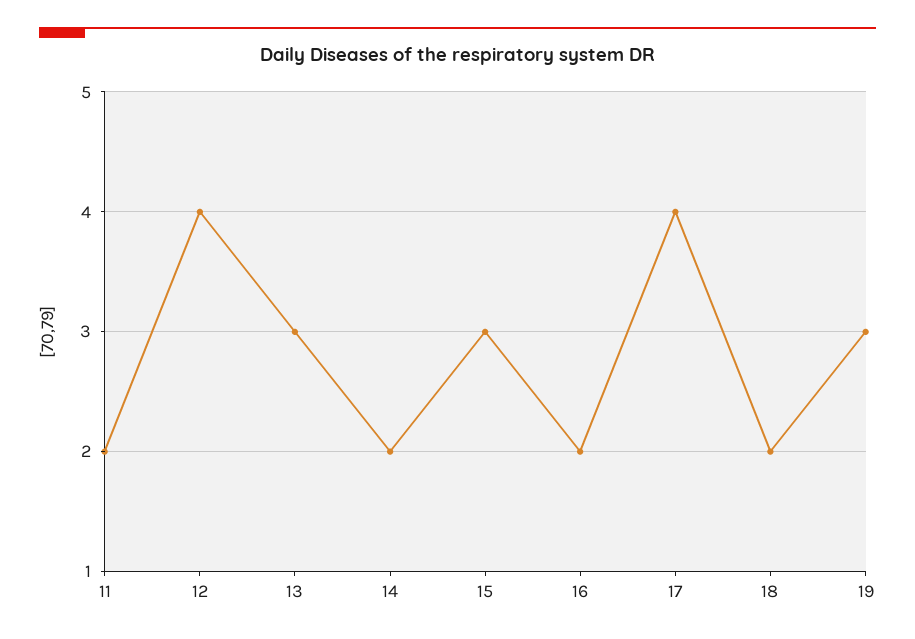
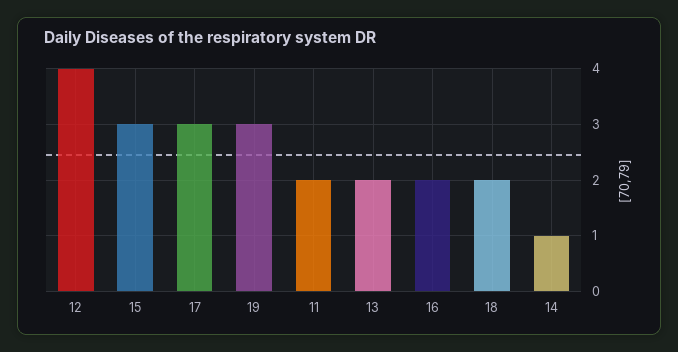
  {
    "11": 2,
    "12": 4,
-   "13": 3,
+   "13": 2,
-   "14": 2,
+   "14": 1,
    "15": 3,
    "16": 2,
-   "17": 4,
+   "17": 3,
    "18": 2,
    "19": 3
  }

